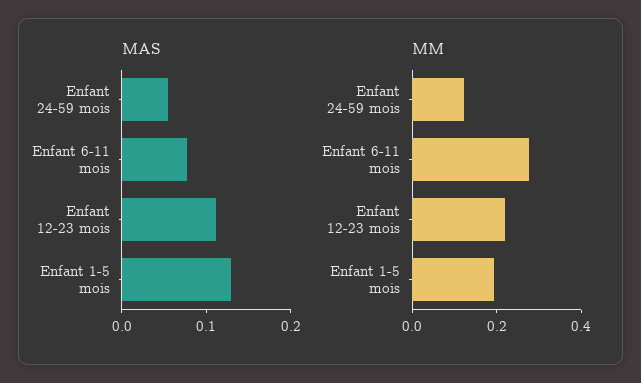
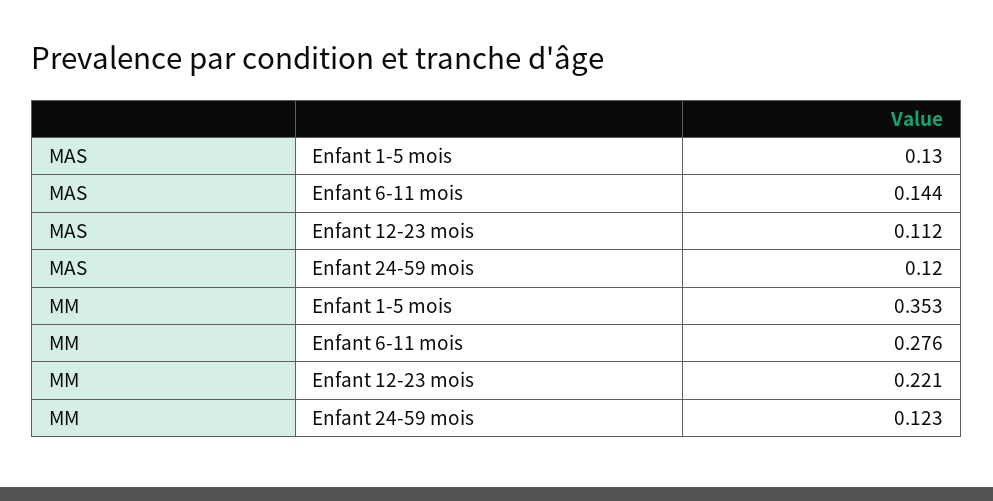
  {
    "MAS": {
-     "Enfant 24-59 mois": 0.06,
+     "Enfant 24-59 mois": 0.12,
-     "Enfant 6-11 mois": 0.08,
+     "Enfant 6-11 mois": 0.144,
      "Enfant 12-23 mois": 0.112,
      "Enfant 1-5 mois": 0.13
    },
    "MM": {
      "Enfant 24-59 mois": 0.123,
      "Enfant 6-11 mois": 0.276,
      "Enfant 12-23 mois": 0.221,
-     "Enfant 1-5 mois": 0.2
+     "Enfant 1-5 mois": 0.353
    }
  }

